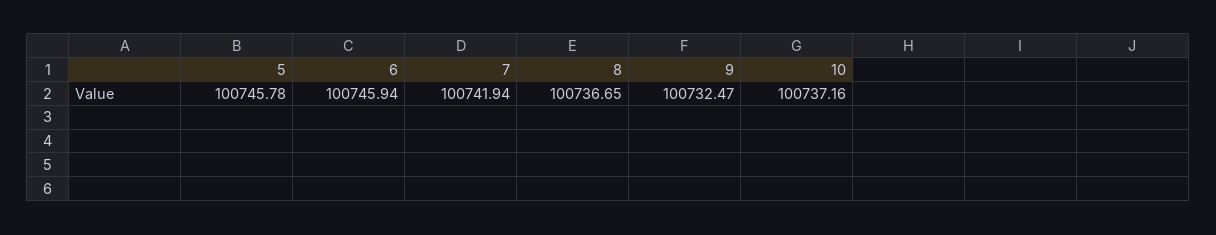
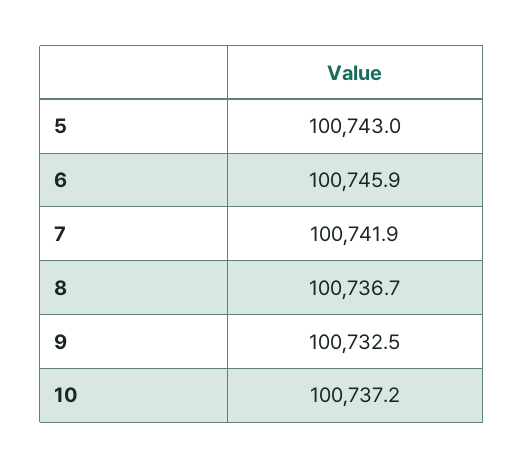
  {
-   "5": 100745.78,
+   "5": 100743,
    "6": 100745.94,
    "7": 100741.94,
    "8": 100736.65,
    "9": 100732.47,
    "10": 100737.16
  }

